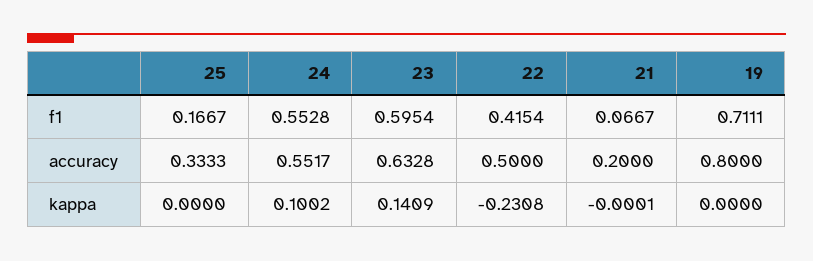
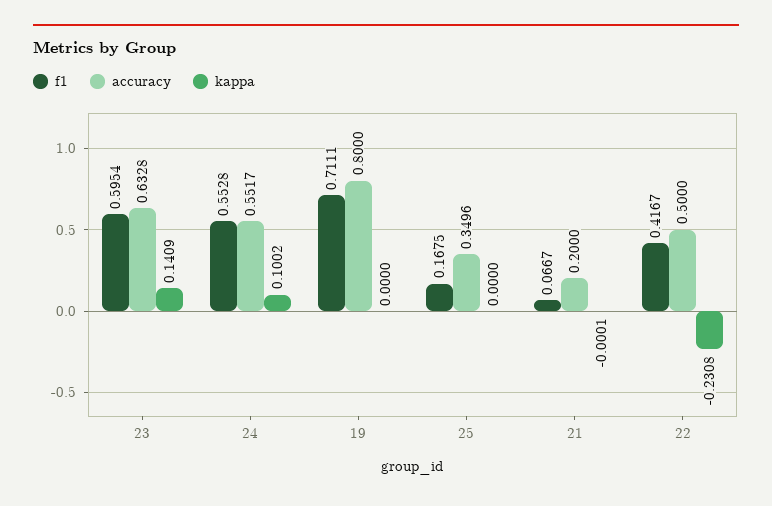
  {
    "f1": {
-     "25": 0.1667,
+     "25": 0.1675,
      "24": 0.5528,
      "23": 0.5954,
-     "22": 0.4154,
+     "22": 0.4167,
      "21": 0.0667,
      "19": 0.7111
    },
    "accuracy": {
-     "25": 0.3333,
+     "25": 0.3496,
      "24": 0.5517,
      "23": 0.6328,
      "22": 0.5,
      "21": 0.2,
      "19": 0.8
    },
    "kappa": {
      "25": 0,
      "24": 0.1002,
      "23": 0.1409,
      "22": -0.2308,
      "21": -0.0001,
      "19": 0
    }
  }

